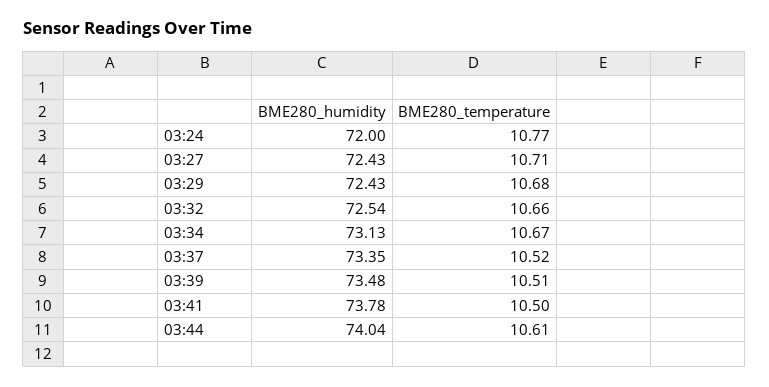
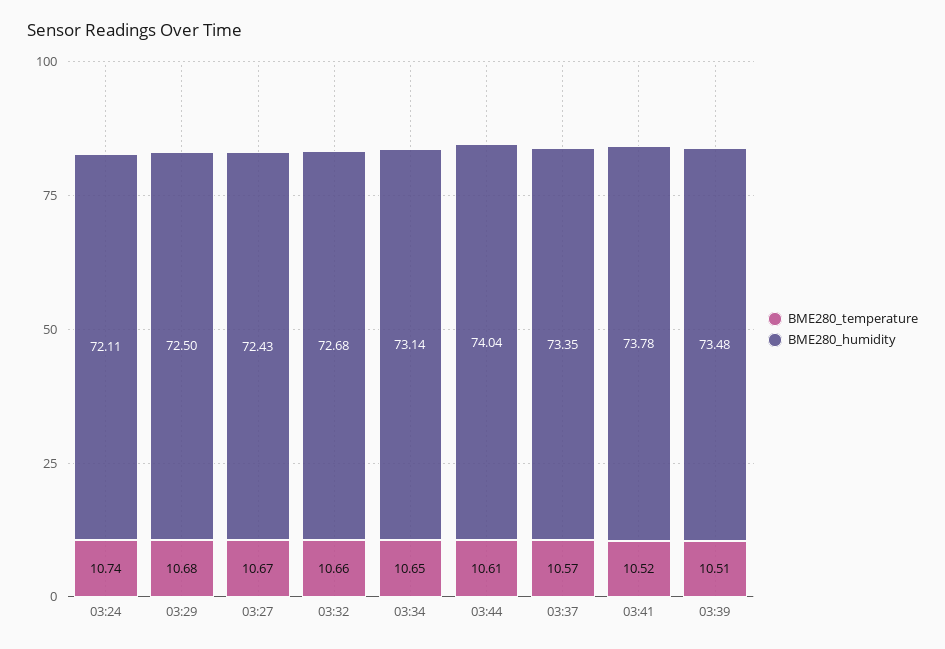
  {
    "BME280_humidity": {
-     "03:24": 72,
+     "03:24": 72.11,
      "03:27": 72.43,
-     "03:29": 72.43,
+     "03:29": 72.5,
-     "03:32": 72.54,
+     "03:32": 72.68,
-     "03:34": 73.13,
+     "03:34": 73.14,
      "03:37": 73.35,
      "03:39": 73.48,
      "03:41": 73.78,
      "03:44": 74.04
    },
    "BME280_temperature": {
-     "03:24": 10.77,
+     "03:24": 10.74,
-     "03:27": 10.71,
+     "03:27": 10.67,
      "03:29": 10.68,
      "03:32": 10.66,
-     "03:34": 10.67,
+     "03:34": 10.65,
-     "03:37": 10.52,
+     "03:37": 10.57,
      "03:39": 10.51,
-     "03:41": 10.5,
+     "03:41": 10.52,
      "03:44": 10.61
    }
  }

